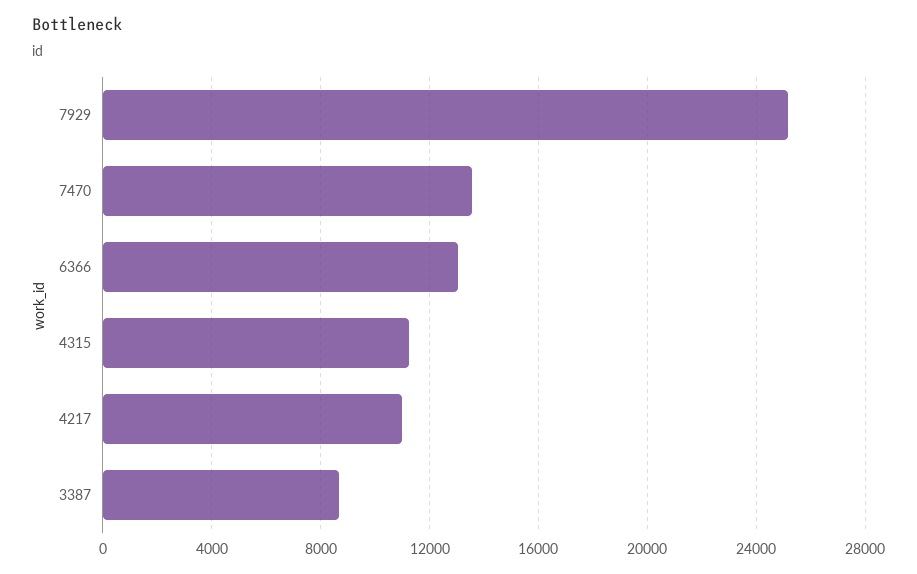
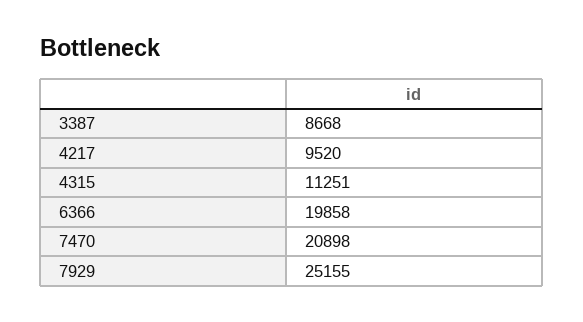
  {
    "7929": 25155,
-   "7470": 13500,
+   "7470": 20898,
-   "6366": 13000,
+   "6366": 19858,
    "4315": 11251,
-   "4217": 11000,
+   "4217": 9520,
    "3387": 8668
  }

